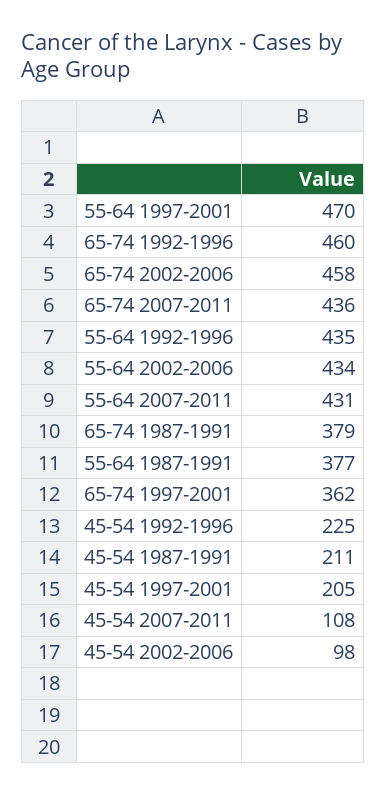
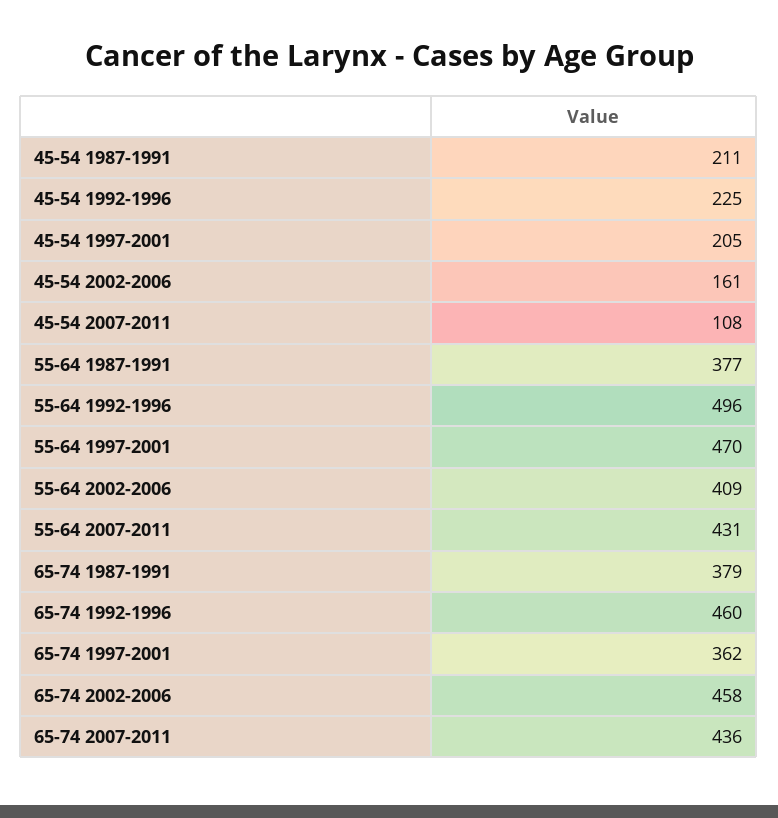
  {
    "55-64 1997-2001": 470,
    "65-74 1992-1996": 460,
    "65-74 2002-2006": 458,
    "65-74 2007-2011": 436,
-   "55-64 1992-1996": 435,
+   "55-64 1992-1996": 496,
-   "55-64 2002-2006": 434,
+   "55-64 2002-2006": 409,
    "55-64 2007-2011": 431,
    "65-74 1987-1991": 379,
    "55-64 1987-1991": 377,
    "65-74 1997-2001": 362,
    "45-54 1992-1996": 225,
    "45-54 1987-1991": 211,
    "45-54 1997-2001": 205,
    "45-54 2007-2011": 108,
-   "45-54 2002-2006": 98
+   "45-54 2002-2006": 161
  }

